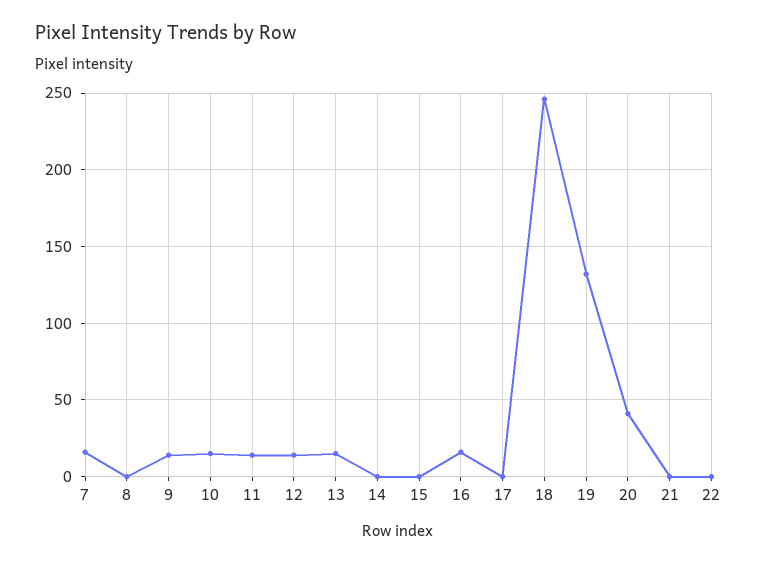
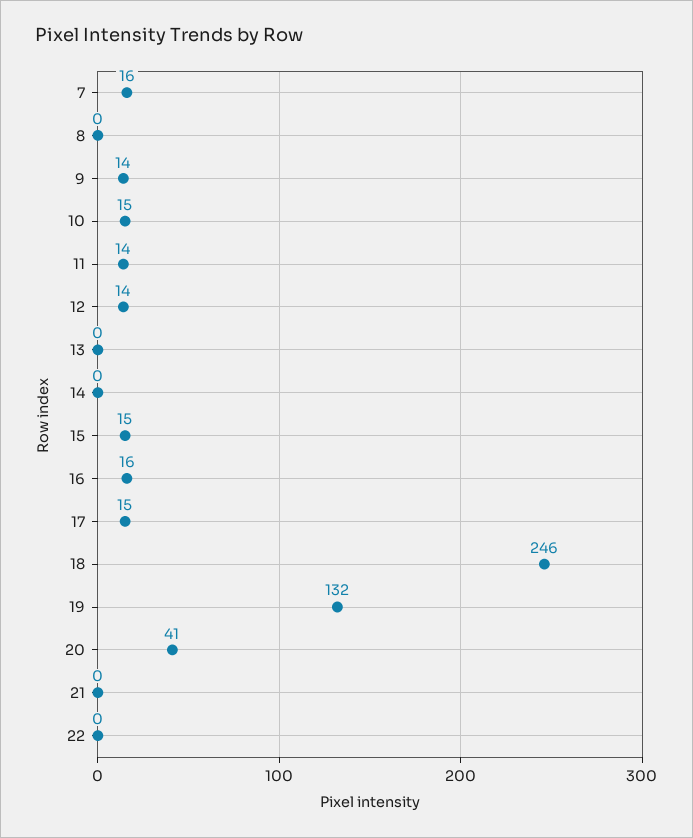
  {
    "7": 16,
    "8": 0,
    "9": 14,
    "10": 15,
    "11": 14,
    "12": 14,
-   "13": 15,
+   "13": 0,
    "14": 0,
-   "15": 0,
+   "15": 15,
    "16": 16,
-   "17": 0,
+   "17": 15,
    "18": 246,
    "19": 132,
    "20": 41,
    "21": 0,
    "22": 0
  }

